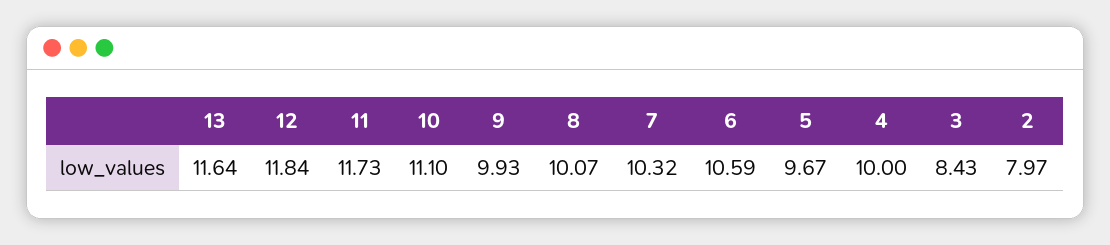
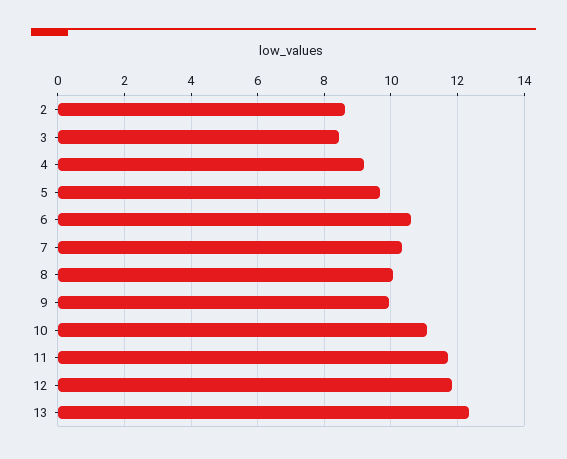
  {
-   "13": 11.64,
+   "13": 12.4,
    "12": 11.84,
    "11": 11.73,
    "10": 11.1,
    "9": 9.93,
    "8": 10.07,
    "7": 10.32,
    "6": 10.59,
    "5": 9.67,
-   "4": 10,
+   "4": 9.2,
    "3": 8.43,
-   "2": 7.97
+   "2": 8.6
  }

